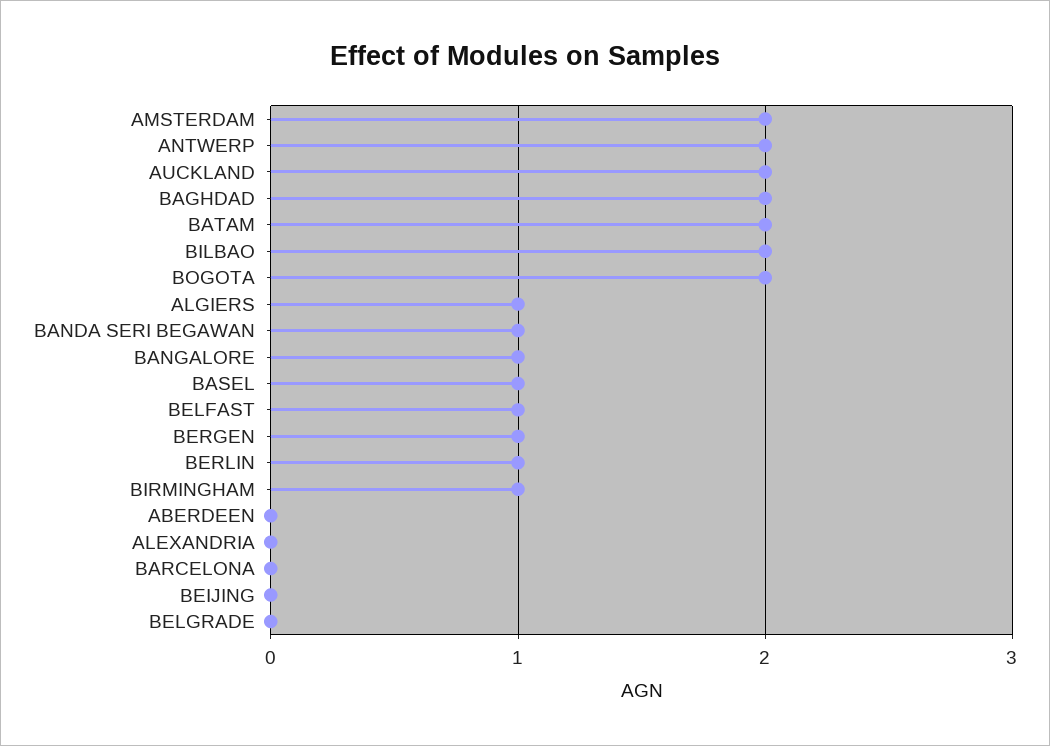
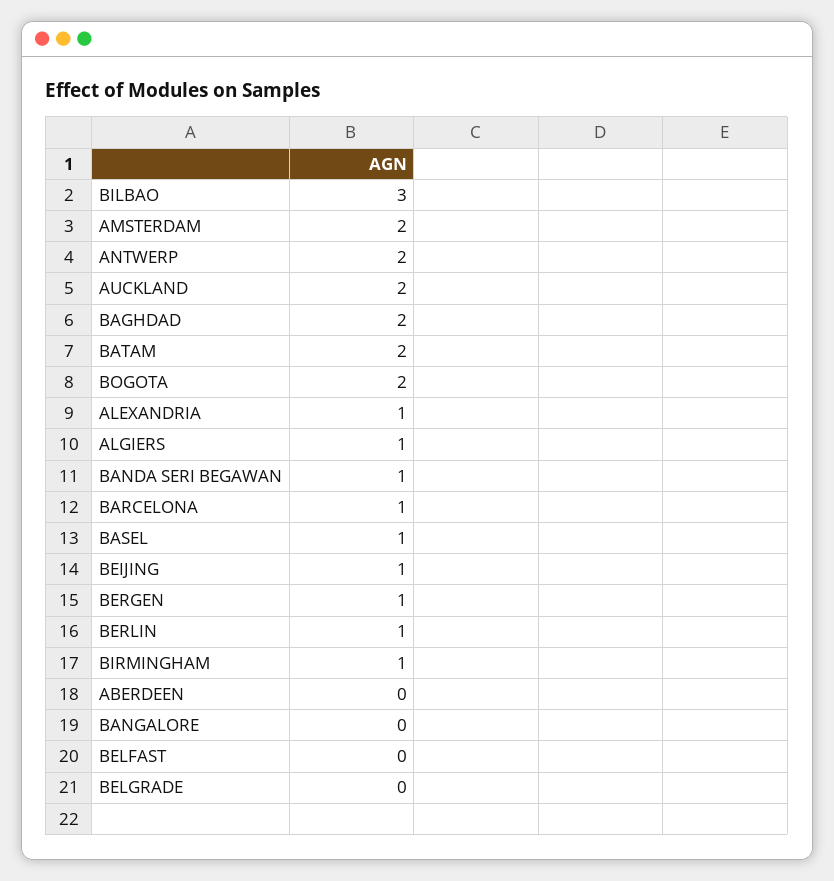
  {
    "AMSTERDAM": 2,
    "ANTWERP": 2,
    "AUCKLAND": 2,
    "BAGHDAD": 2,
    "BATAM": 2,
-   "BILBAO": 2,
+   "BILBAO": 3,
    "BOGOTA": 2,
    "ALGIERS": 1,
    "BANDA SERI BEGAWAN": 1,
-   "BANGALORE": 1,
+   "BANGALORE": 0,
    "BASEL": 1,
-   "BELFAST": 1,
+   "BELFAST": 0,
    "BERGEN": 1,
    "BERLIN": 1,
    "BIRMINGHAM": 1,
    "ABERDEEN": 0,
-   "ALEXANDRIA": 0,
+   "ALEXANDRIA": 1,
-   "BARCELONA": 0,
+   "BARCELONA": 1,
-   "BEIJING": 0,
+   "BEIJING": 1,
    "BELGRADE": 0
  }

